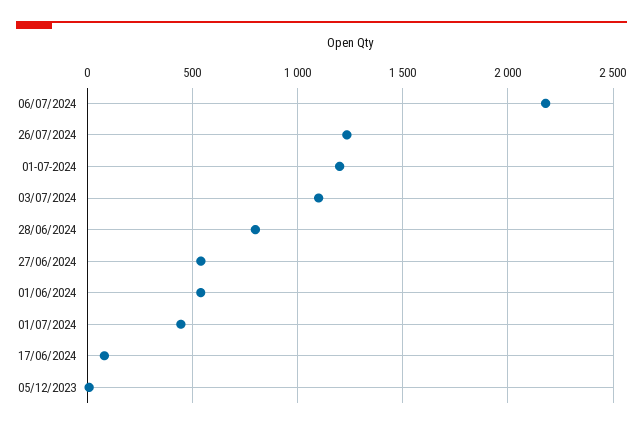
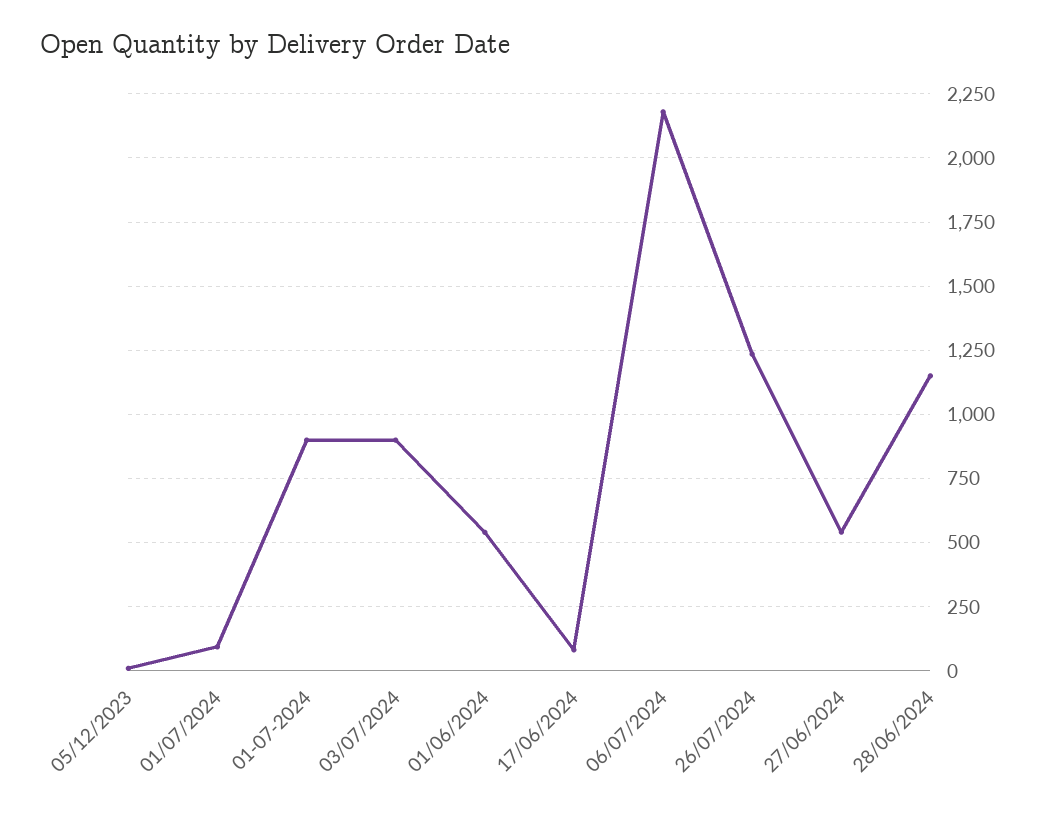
  {
    "06/07/2024": 2175,
    "26/07/2024": 1225,
-   "01-07-2024": 1200,
+   "01-07-2024": 900,
-   "03/07/2024": 1100,
+   "03/07/2024": 900,
-   "28/06/2024": 800,
+   "28/06/2024": 1150,
    "27/06/2024": 550,
    "01/06/2024": 550,
-   "01/07/2024": 450,
+   "01/07/2024": 100,
    "17/06/2024": 75,
    "05/12/2023": 0
  }

